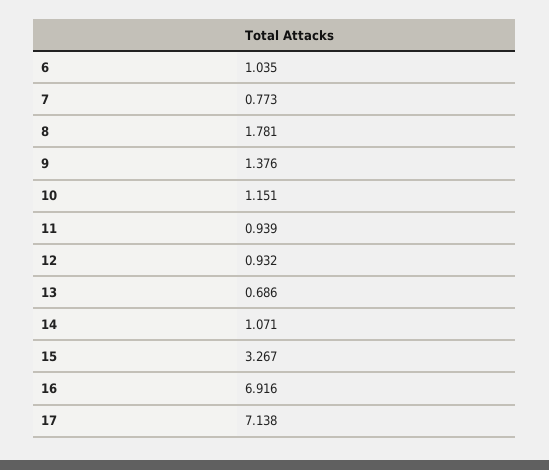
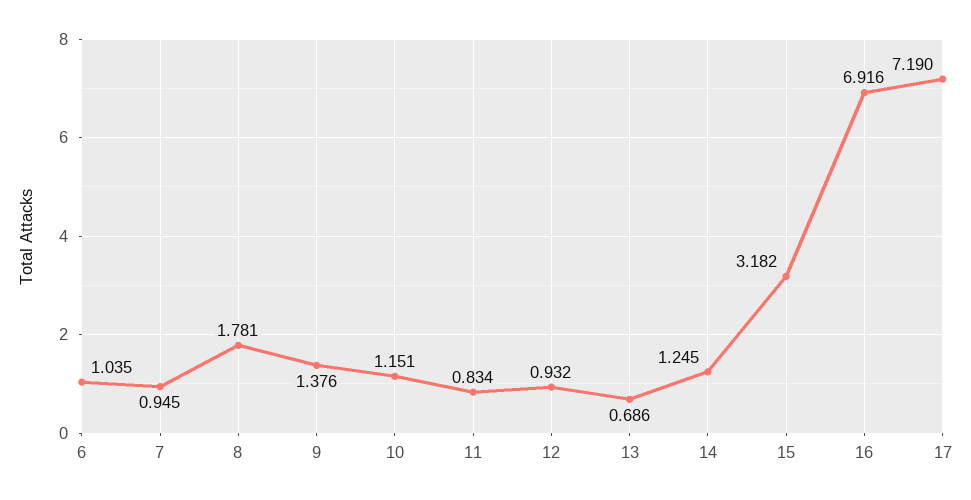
  {
    "6": 1.035,
-   "7": 0.773,
+   "7": 0.945,
    "8": 1.781,
    "9": 1.376,
    "10": 1.151,
-   "11": 0.939,
+   "11": 0.834,
    "12": 0.932,
    "13": 0.686,
-   "14": 1.071,
+   "14": 1.245,
-   "15": 3.267,
+   "15": 3.182,
    "16": 6.916,
-   "17": 7.138
+   "17": 7.19
  }

